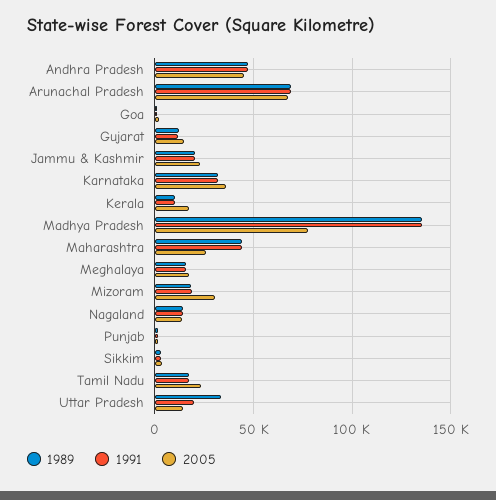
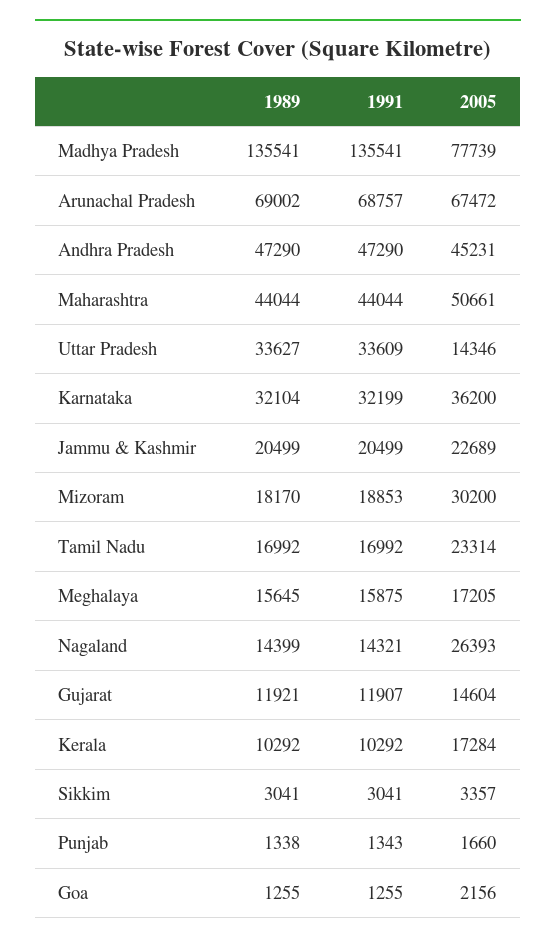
  {
    "1989": {
      "Andhra Pradesh": 47290,
      "Arunachal Pradesh": 69002,
      "Goa": 1255,
      "Gujarat": 11921,
      "Jammu & Kashmir": 20499,
      "Karnataka": 32104,
      "Kerala": 10292,
      "Madhya Pradesh": 135541,
      "Maharashtra": 44044,
      "Meghalaya": 15645,
      "Mizoram": 18170,
      "Nagaland": 14399,
      "Punjab": 1338,
      "Sikkim": 3041,
      "Tamil Nadu": 16992,
      "Uttar Pradesh": 33627
    },
    "1991": {
      "Andhra Pradesh": 47290,
      "Arunachal Pradesh": 68757,
      "Goa": 1255,
      "Gujarat": 11907,
      "Jammu & Kashmir": 20499,
      "Karnataka": 32199,
      "Kerala": 10292,
      "Madhya Pradesh": 135541,
      "Maharashtra": 44044,
      "Meghalaya": 15875,
      "Mizoram": 18853,
      "Nagaland": 14321,
      "Punjab": 1343,
      "Sikkim": 3041,
      "Tamil Nadu": 16992,
-     "Uttar Pradesh": 20000
+     "Uttar Pradesh": 33609
    },
    "2005": {
      "Andhra Pradesh": 45231,
      "Arunachal Pradesh": 67472,
      "Goa": 2156,
      "Gujarat": 14604,
      "Jammu & Kashmir": 22689,
      "Karnataka": 36200,
      "Kerala": 17284,
      "Madhya Pradesh": 77739,
-     "Maharashtra": 25000,
+     "Maharashtra": 50661,
      "Meghalaya": 17205,
      "Mizoram": 30200,
-     "Nagaland": 15000,
+     "Nagaland": 26393,
      "Punjab": 1660,
      "Sikkim": 3357,
      "Tamil Nadu": 23314,
      "Uttar Pradesh": 14346
    }
  }

